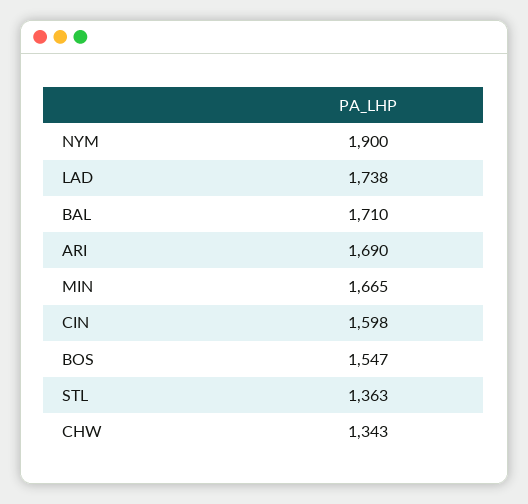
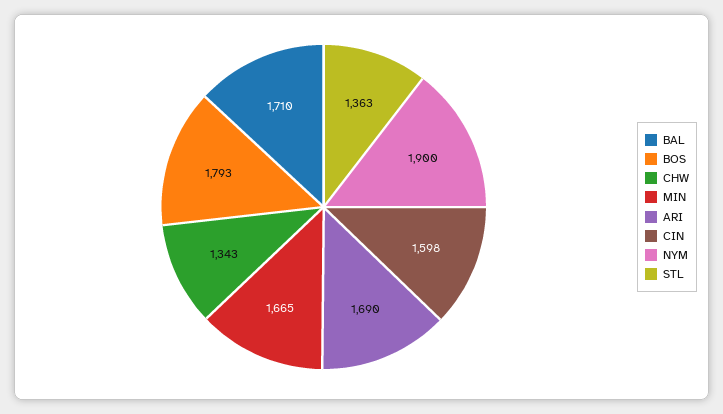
  {
    "NYM": 1900,
-   "LAD": 1738,
    "BAL": 1710,
    "ARI": 1690,
    "MIN": 1665,
    "CIN": 1598,
-   "BOS": 1547,
+   "BOS": 1793,
    "STL": 1363,
    "CHW": 1343
  }

